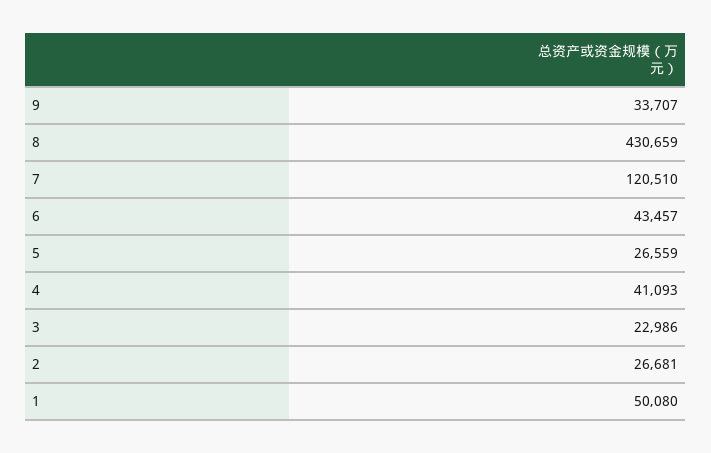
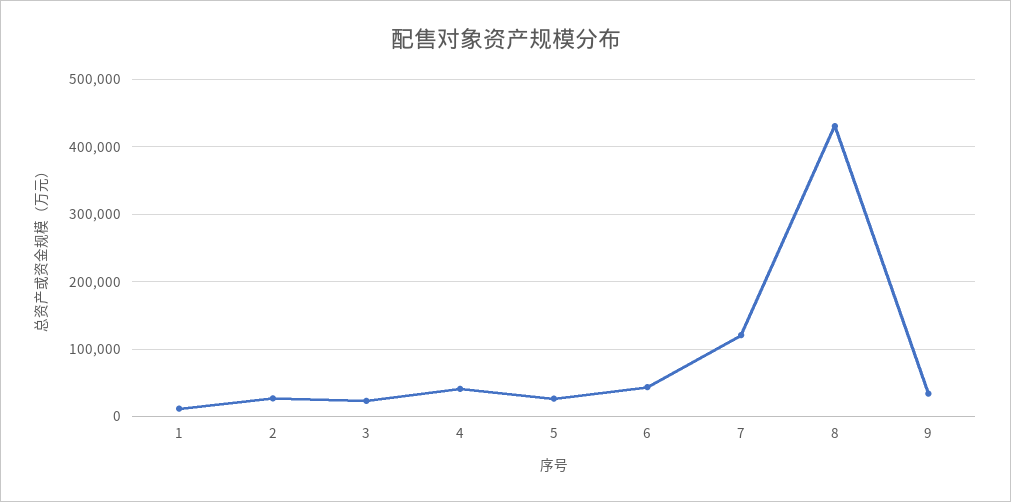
  {
    "9": 33707,
    "8": 430659,
    "7": 120510,
    "6": 43457,
    "5": 26559,
    "4": 41093,
    "3": 22986,
    "2": 26681,
-   "1": 50080
+   "1": 10000
  }

